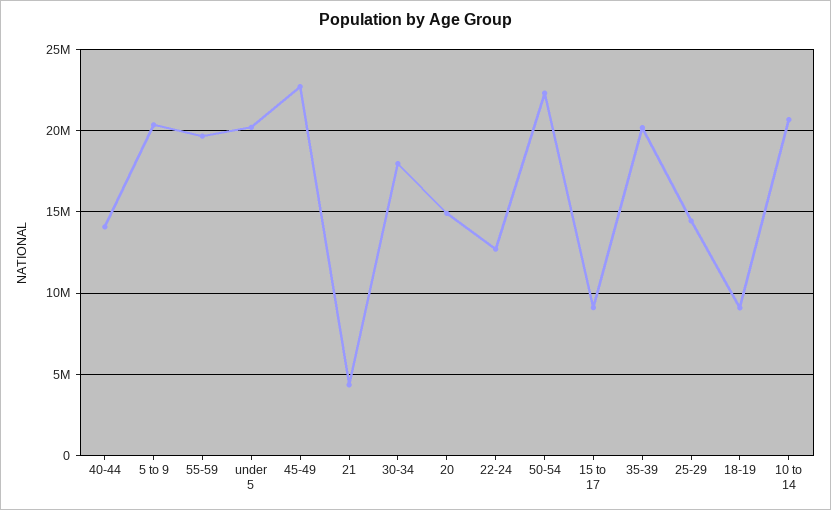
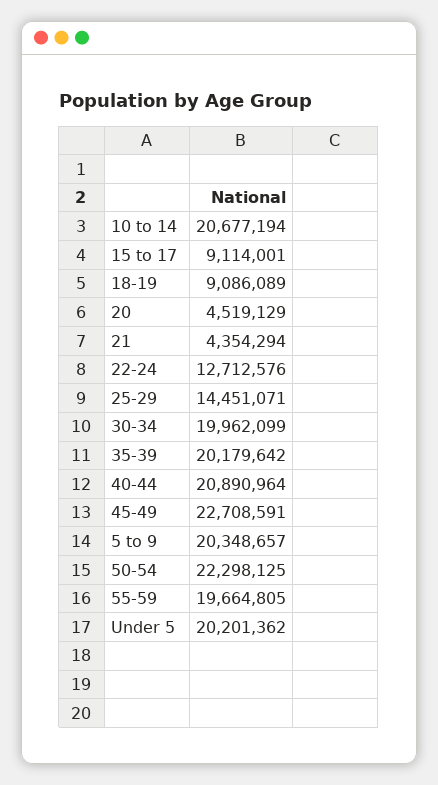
  {
-   "40-44": 14000000,
+   "40-44": 20890964,
    "5 to 9": 20348657,
    "55-59": 19664805,
    "under 5": 20201362,
    "45-49": 22708591,
    "21": 4354294,
-   "30-34": 18000000,
+   "30-34": 19962099,
-   "20": 15000000,
+   "20": 4519129,
    "22-24": 12712576,
    "50-54": 22298125,
    "15 to 17": 9114001,
    "35-39": 20179642,
    "25-29": 14451071,
    "18-19": 9086089,
    "10 to 14": 20677194
  }

